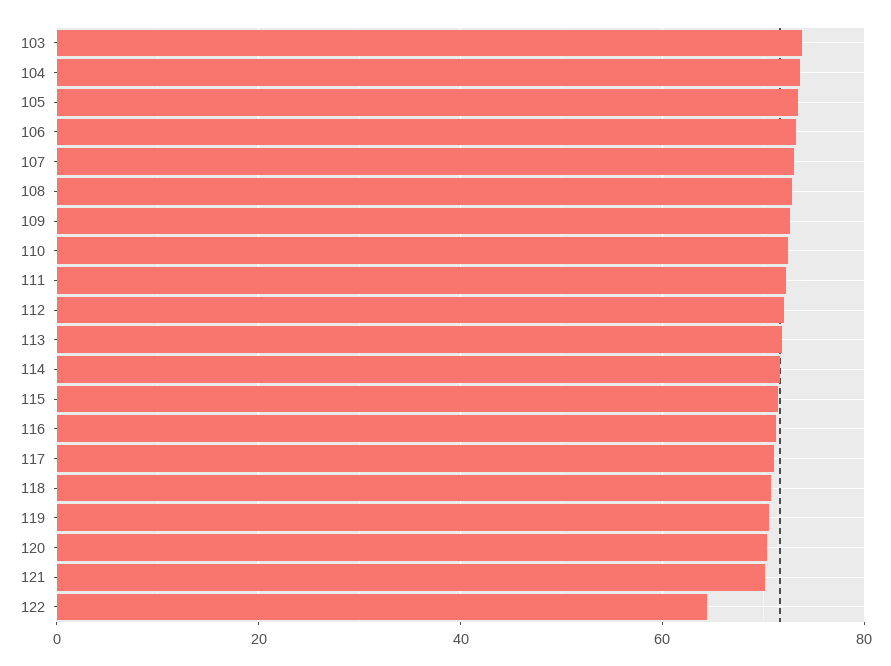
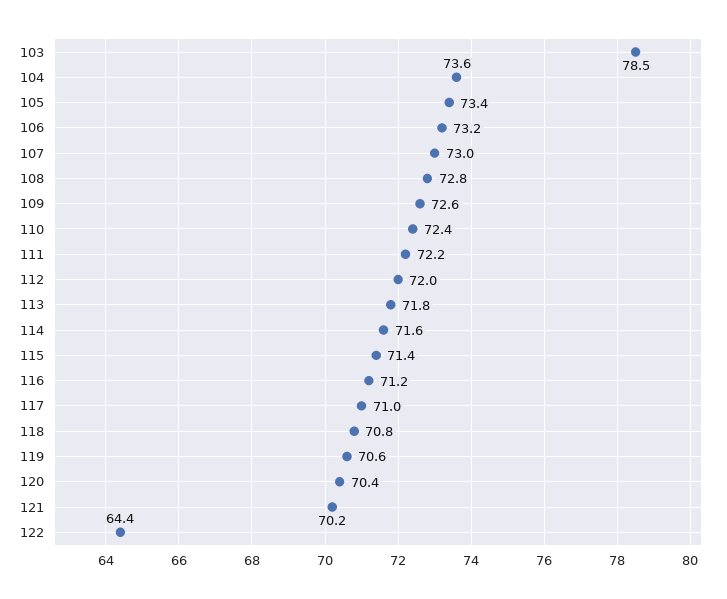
  {
-   "103": 74,
+   "103": 78.5,
    "104": 73.6,
    "105": 73.4,
    "106": 73.2,
    "107": 73,
    "108": 72.8,
    "109": 72.6,
    "110": 72.4,
    "111": 72.2,
    "112": 72,
    "113": 71.8,
    "114": 71.6,
    "115": 71.4,
    "116": 71.2,
    "117": 71,
    "118": 70.8,
    "119": 70.6,
    "120": 70.4,
    "121": 70.2,
    "122": 64.4
  }

